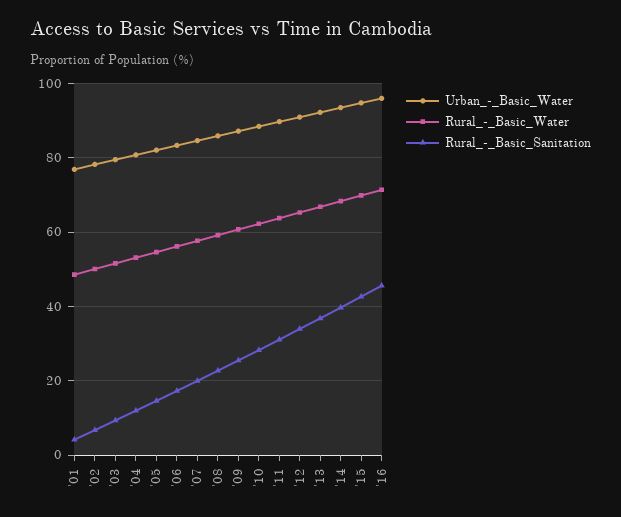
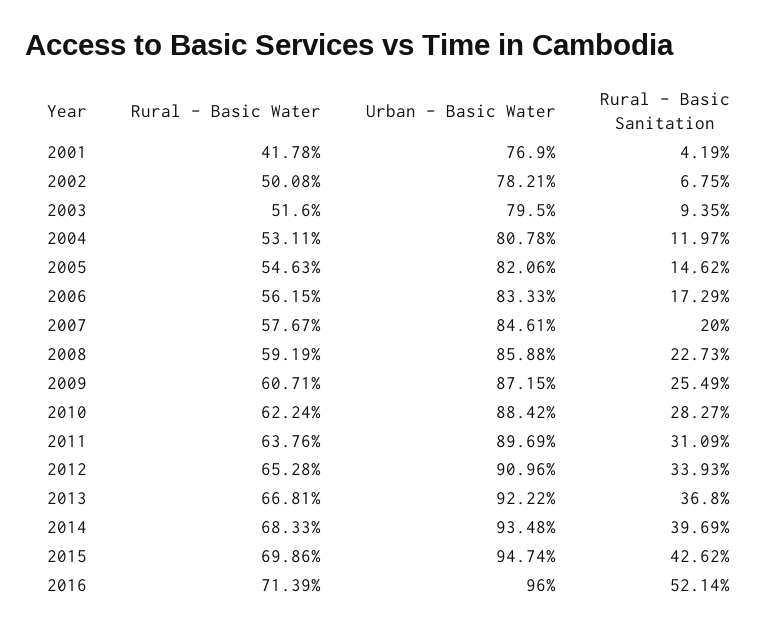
  {
    "Urban_-_Basic_Water": {
      "'01": 76.9,
      "'02": 78.21,
      "'03": 79.5,
      "'04": 80.78,
      "'05": 82.06,
      "'06": 83.33,
      "'07": 84.61,
      "'08": 85.88,
      "'09": 87.15,
      "'10": 88.42,
      "'11": 89.69,
      "'12": 90.96,
      "'13": 92.22,
      "'14": 93.48,
      "'15": 94.74,
      "'16": 96
    },
    "Rural_-_Basic_Water": {
-     "'01": 48,
+     "'01": 41.78,
      "'02": 50.08,
      "'03": 51.6,
      "'04": 53.11,
      "'05": 54.63,
      "'06": 56.15,
      "'07": 57.67,
      "'08": 59.19,
      "'09": 60.71,
      "'10": 62.24,
      "'11": 63.76,
      "'12": 65.28,
      "'13": 66.81,
      "'14": 68.33,
      "'15": 69.86,
      "'16": 71.39
    },
    "Rural_-_Basic_Sanitation": {
      "'01": 4.19,
      "'02": 6.75,
      "'03": 9.35,
      "'04": 11.97,
      "'05": 14.62,
      "'06": 17.29,
      "'07": 20,
      "'08": 22.73,
      "'09": 25.49,
      "'10": 28.27,
      "'11": 31.09,
      "'12": 33.93,
      "'13": 36.8,
      "'14": 39.69,
      "'15": 42.62,
-     "'16": 46
+     "'16": 52.14
    }
  }

